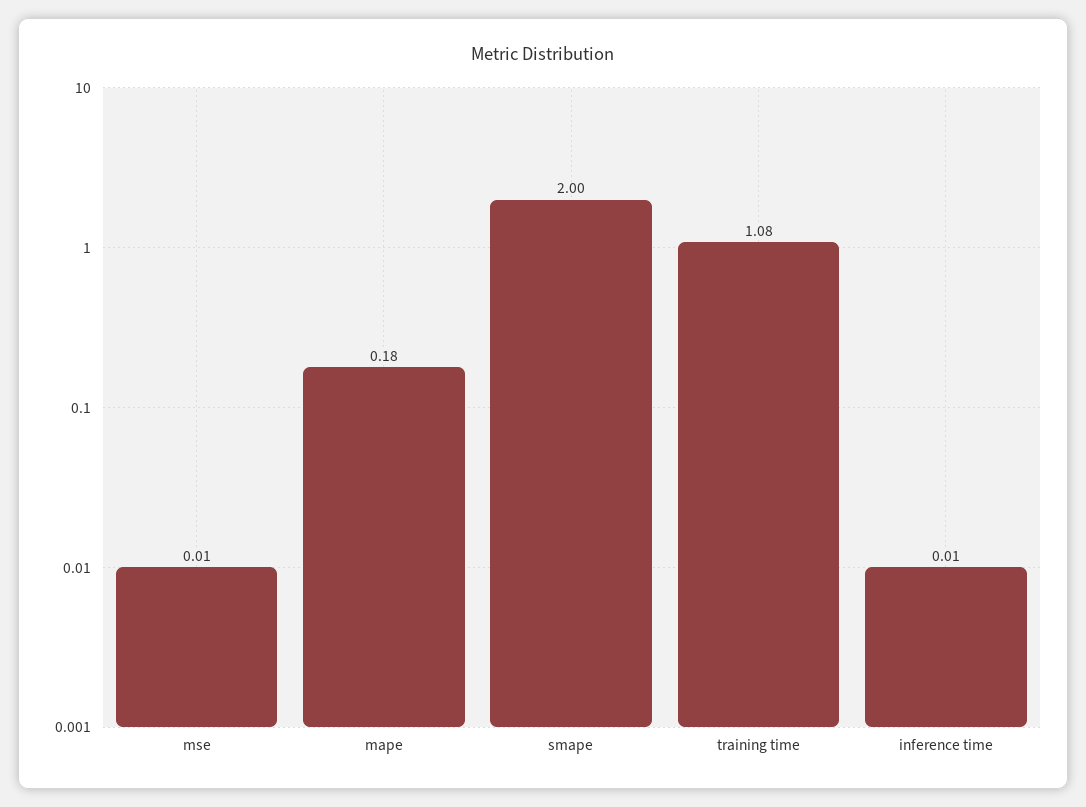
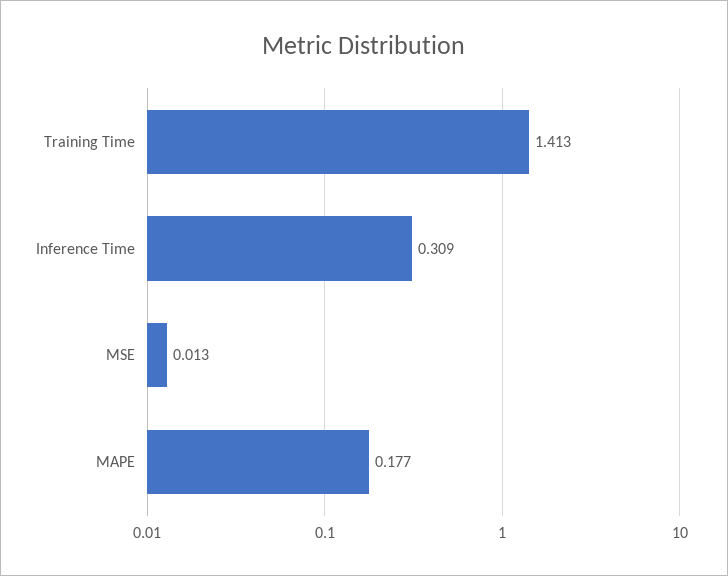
  {
    "mse": 0.013,
    "mape": 0.177,
-   "smape": 2,
-   "training time": 1.08,
+   "training time": 1.413,
-   "inference time": 0.01
+   "inference time": 0.309
  }

